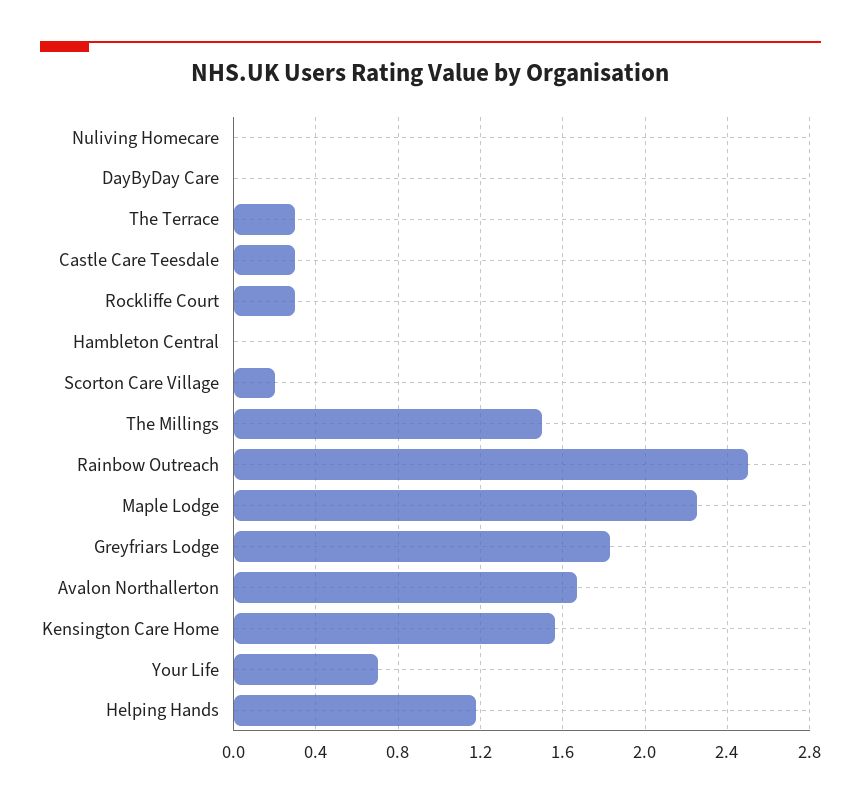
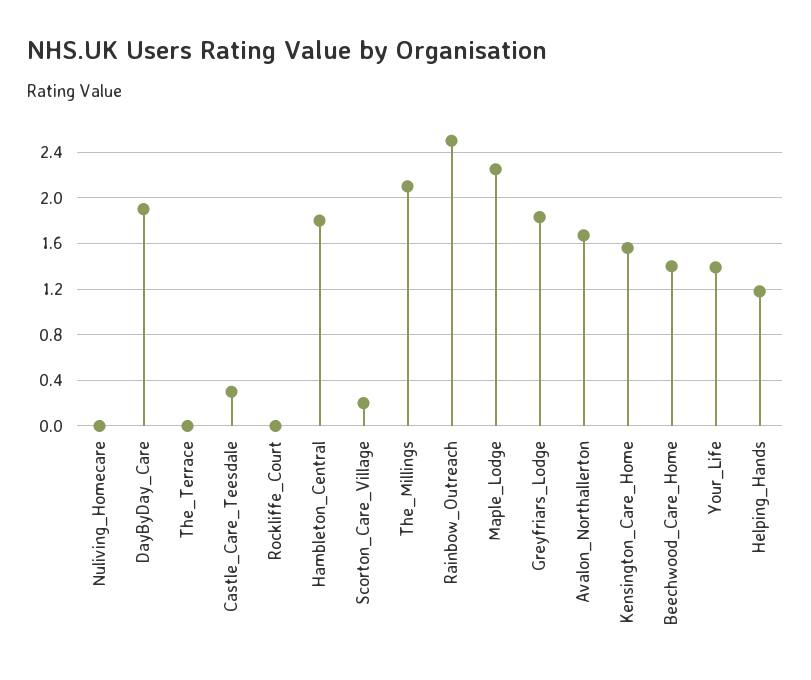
  {
    "Nuliving Homecare": 0,
-   "DayByDay Care": 0,
+   "DayByDay Care": 1.9,
-   "The Terrace": 0.3,
+   "The Terrace": 0,
    "Castle Care Teesdale": 0.3,
-   "Rockliffe Court": 0.3,
+   "Rockliffe Court": 0,
-   "Hambleton Central": 0,
+   "Hambleton Central": 1.8,
    "Scorton Care Village": 0.2,
-   "The Millings": 1.5,
+   "The Millings": 2.1,
    "Rainbow Outreach": 2.5,
    "Maple Lodge": 2.25,
    "Greyfriars Lodge": 1.85,
    "Avalon Northallerton": 1.65,
    "Kensington Care Home": 1.55,
-   "Your Life": 0.7,
+   "Your Life": 1.4,
-   "Helping Hands": 1.2
+   "Helping Hands": 1.2,
+   "Beechwood_Care_Home": 1.4
  }

